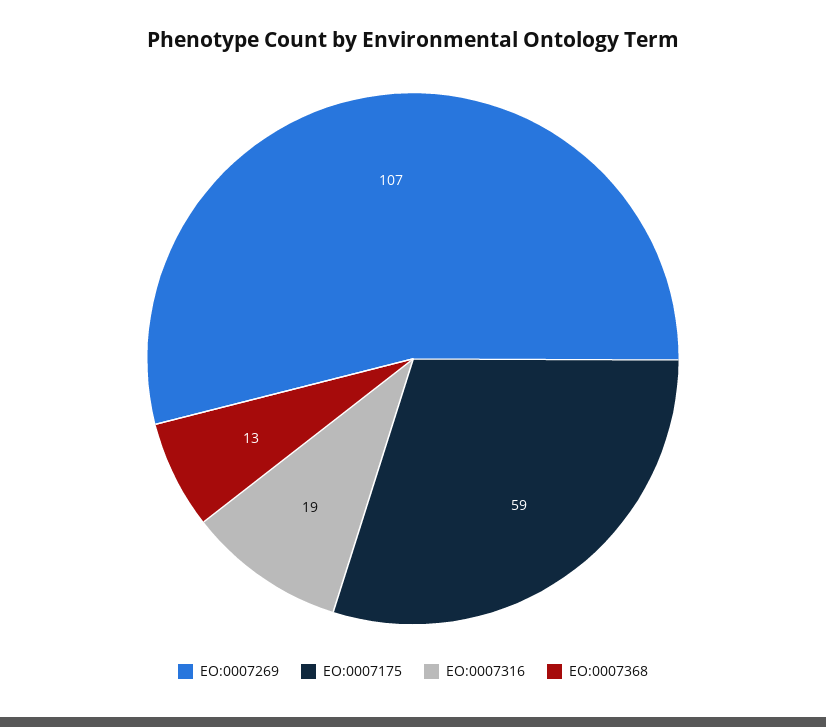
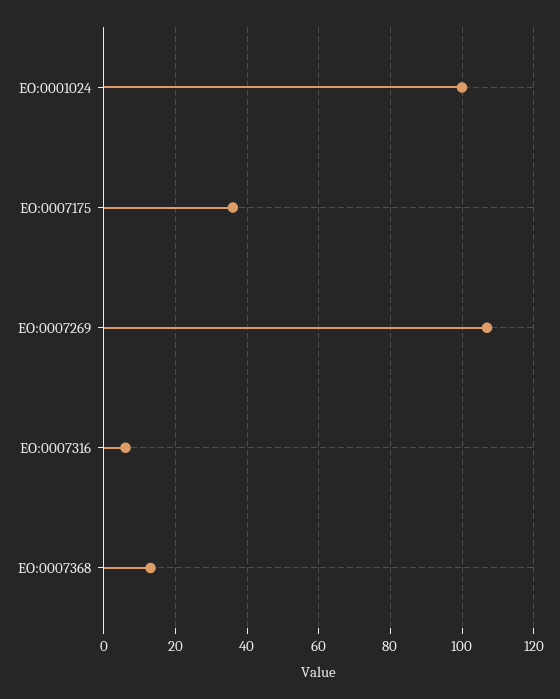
  {
    "EO:0007269": 107,
-   "EO:0007175": 59,
+   "EO:0007175": 35,
-   "EO:0007316": 19,
+   "EO:0007316": 5,
-   "EO:0007368": 13
+   "EO:0007368": 13,
+   "EO:0001024": 100
  }

